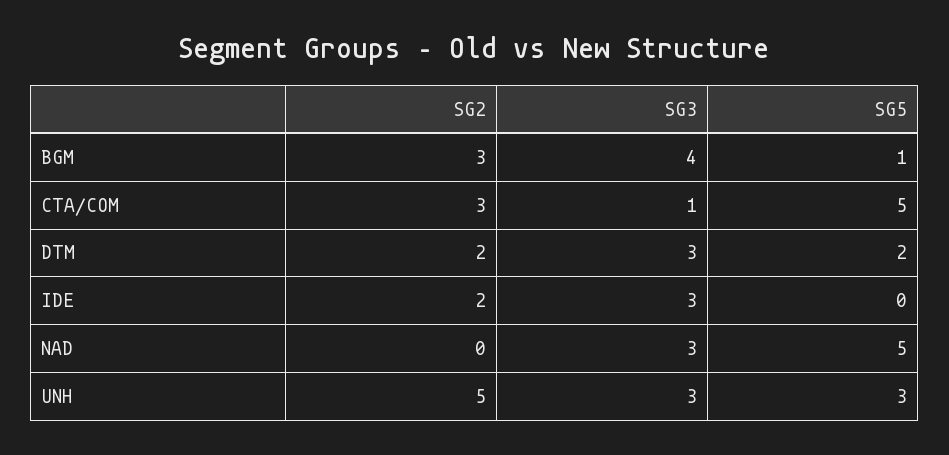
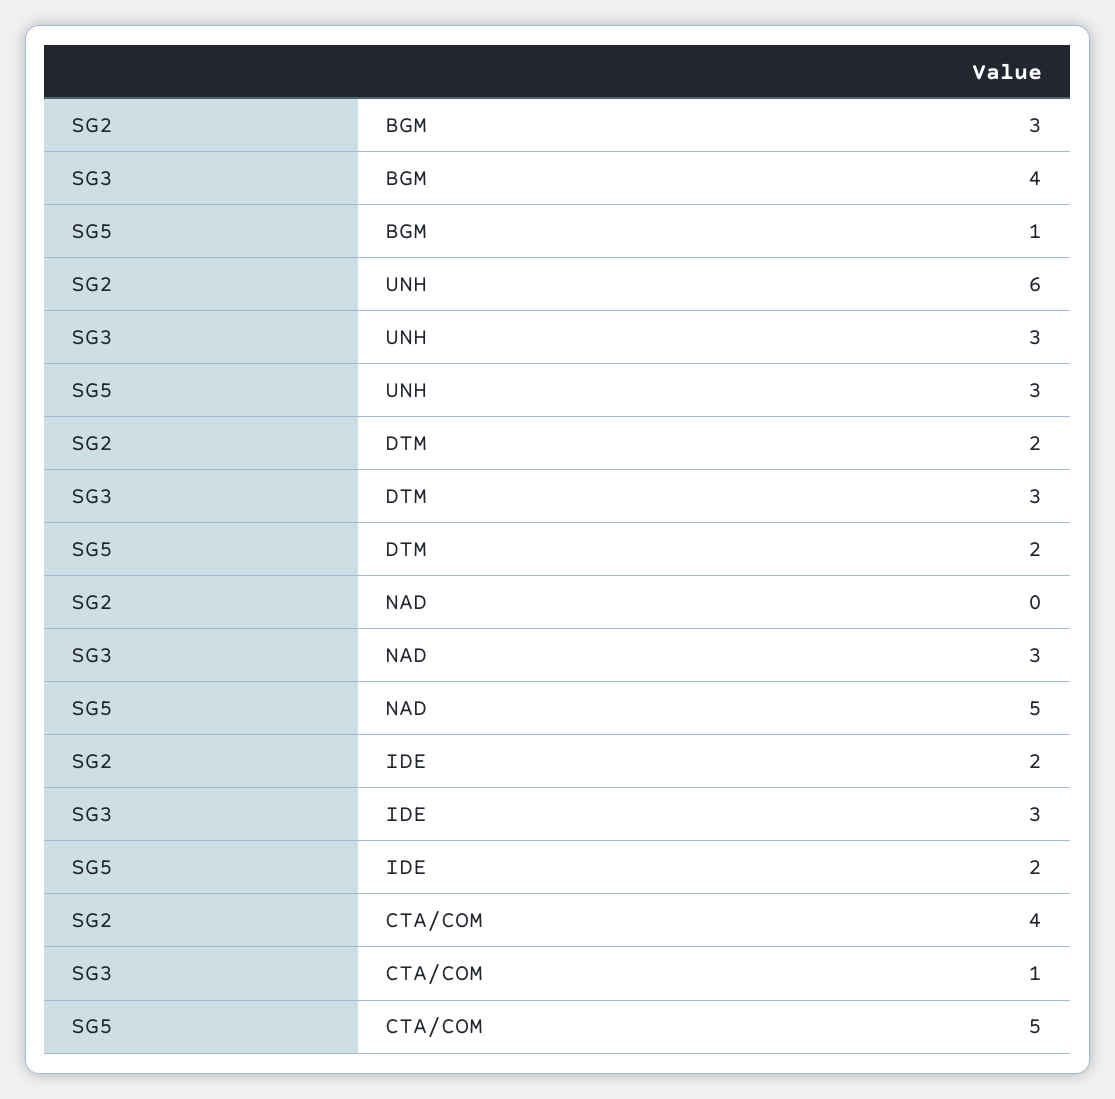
  {
    "SG2": {
      "BGM": 3,
-     "CTA/COM": 3,
+     "CTA/COM": 4,
      "DTM": 2,
      "IDE": 2,
      "NAD": 0,
-     "UNH": 5
+     "UNH": 6
    },
    "SG3": {
      "BGM": 4,
      "CTA/COM": 1,
      "DTM": 3,
      "IDE": 3,
      "NAD": 3,
      "UNH": 3
    },
    "SG5": {
      "BGM": 1,
      "CTA/COM": 5,
      "DTM": 2,
-     "IDE": 0,
+     "IDE": 2,
      "NAD": 5,
      "UNH": 3
    }
  }

